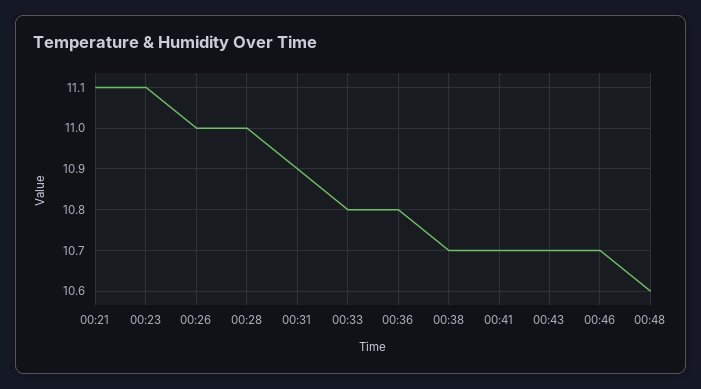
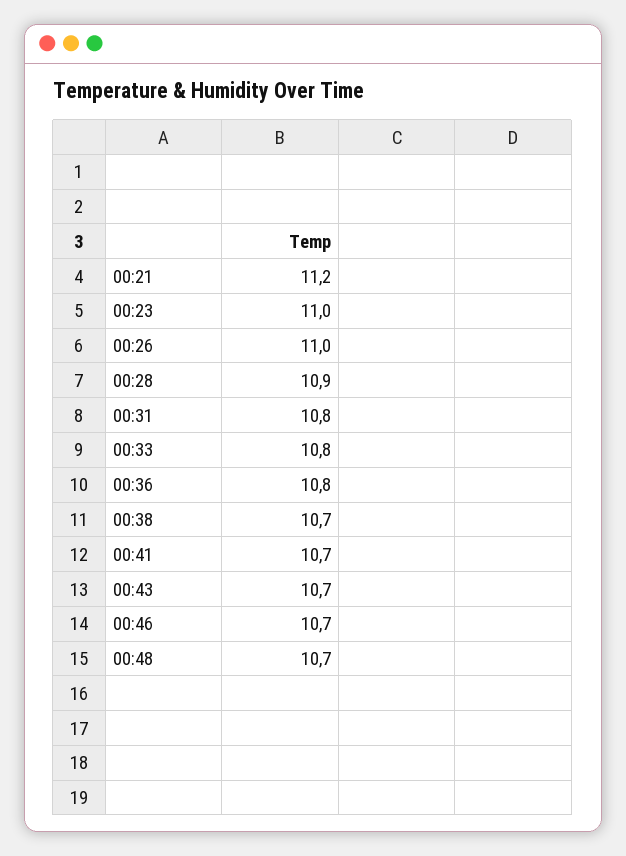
  {
-   "00:21": 11.1,
+   "00:21": 11.2,
-   "00:23": 11.1,
+   "00:23": 11,
    "00:26": 11,
-   "00:28": 11,
+   "00:28": 10.9,
-   "00:31": 10.9,
+   "00:31": 10.8,
    "00:33": 10.8,
    "00:36": 10.8,
    "00:38": 10.7,
    "00:41": 10.7,
    "00:43": 10.7,
    "00:46": 10.7,
-   "00:48": 10.6
+   "00:48": 10.7
  }

